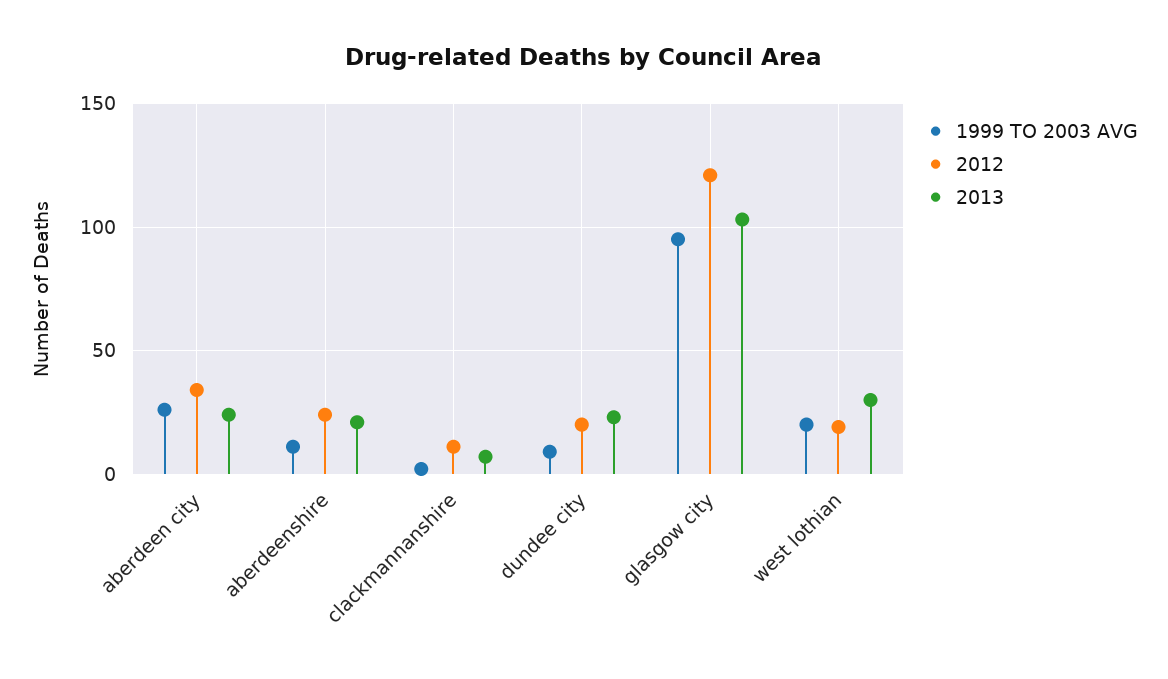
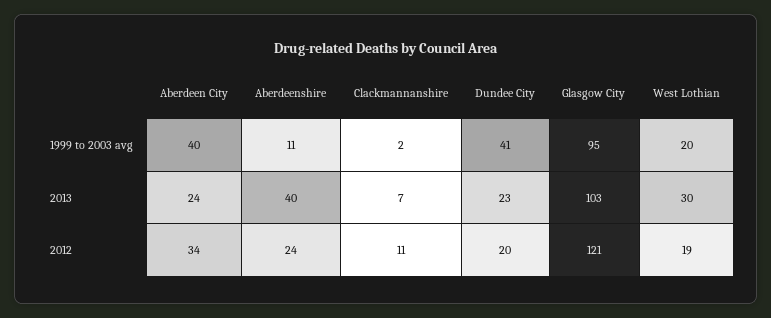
  {
    "1999 TO 2003 AVG": {
-     "aberdeen city": 25,
+     "aberdeen city": 40,
      "aberdeenshire": 11,
      "clackmannanshire": 2,
-     "dundee city": 10,
+     "dundee city": 41,
      "glasgow city": 95,
      "west lothian": 20
    },
    "2012": {
      "aberdeen city": 34,
      "aberdeenshire": 24,
      "clackmannanshire": 11,
      "dundee city": 20,
      "glasgow city": 121,
      "west lothian": 19
    },
    "2013": {
      "aberdeen city": 24,
-     "aberdeenshire": 20,
+     "aberdeenshire": 40,
      "clackmannanshire": 7,
      "dundee city": 23,
      "glasgow city": 103,
      "west lothian": 30
    }
  }

